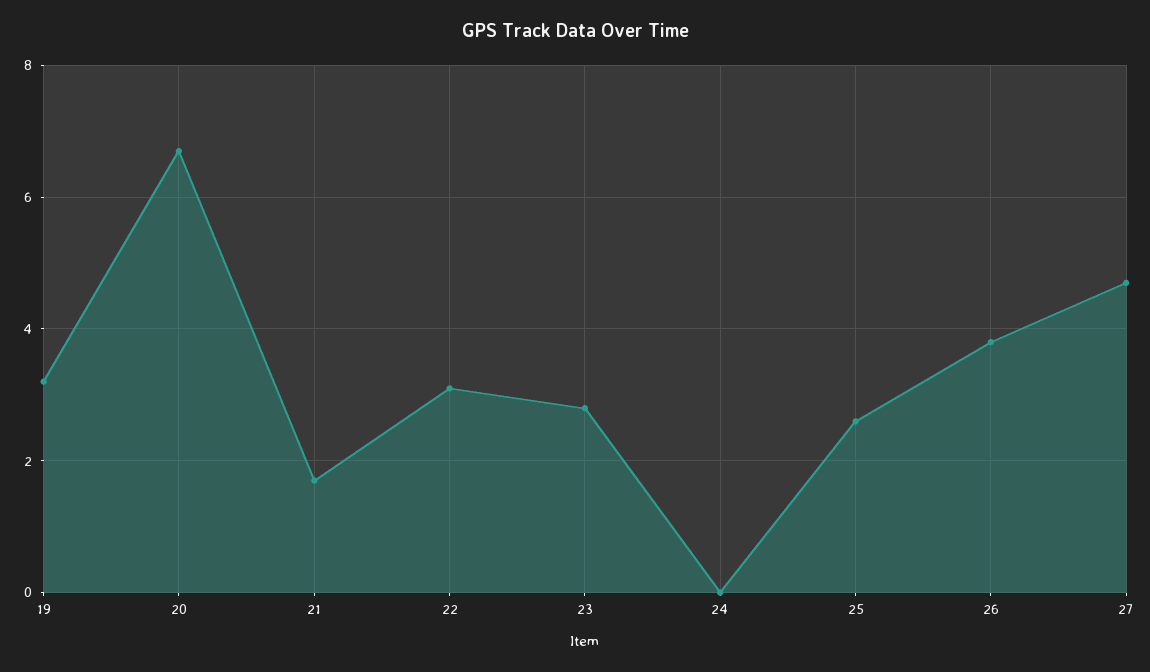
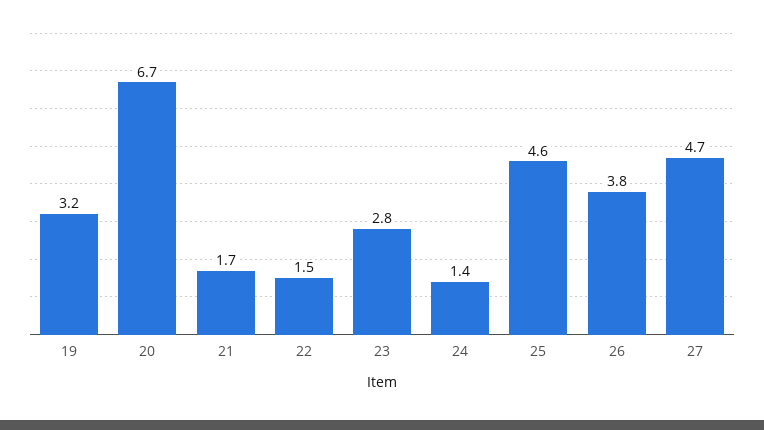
  {
    "19": 3.2,
    "20": 6.7,
    "21": 1.7,
-   "22": 3,
+   "22": 1.5,
    "23": 2.8,
-   "24": 0,
+   "24": 1.4,
-   "25": 2.5,
+   "25": 4.6,
    "26": 3.8,
    "27": 4.7
  }

